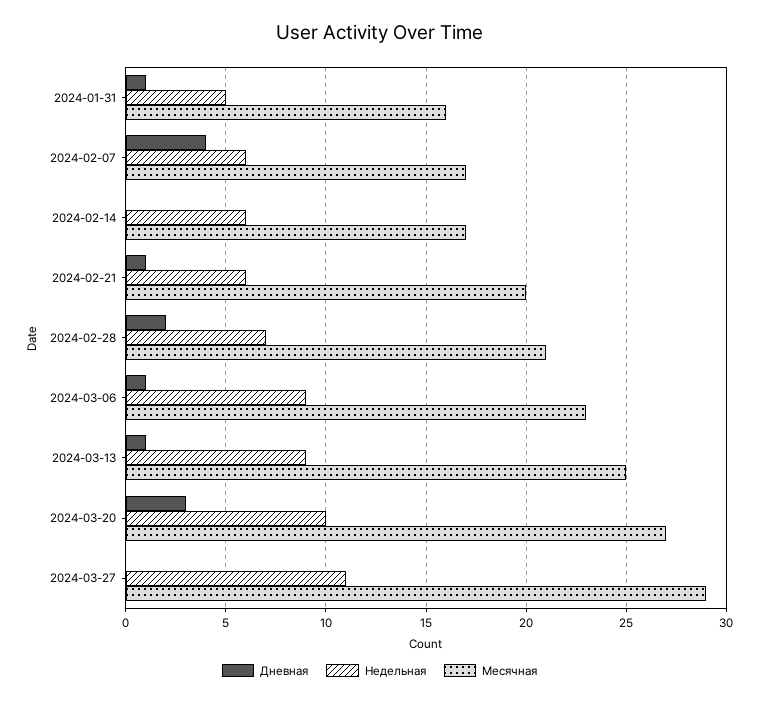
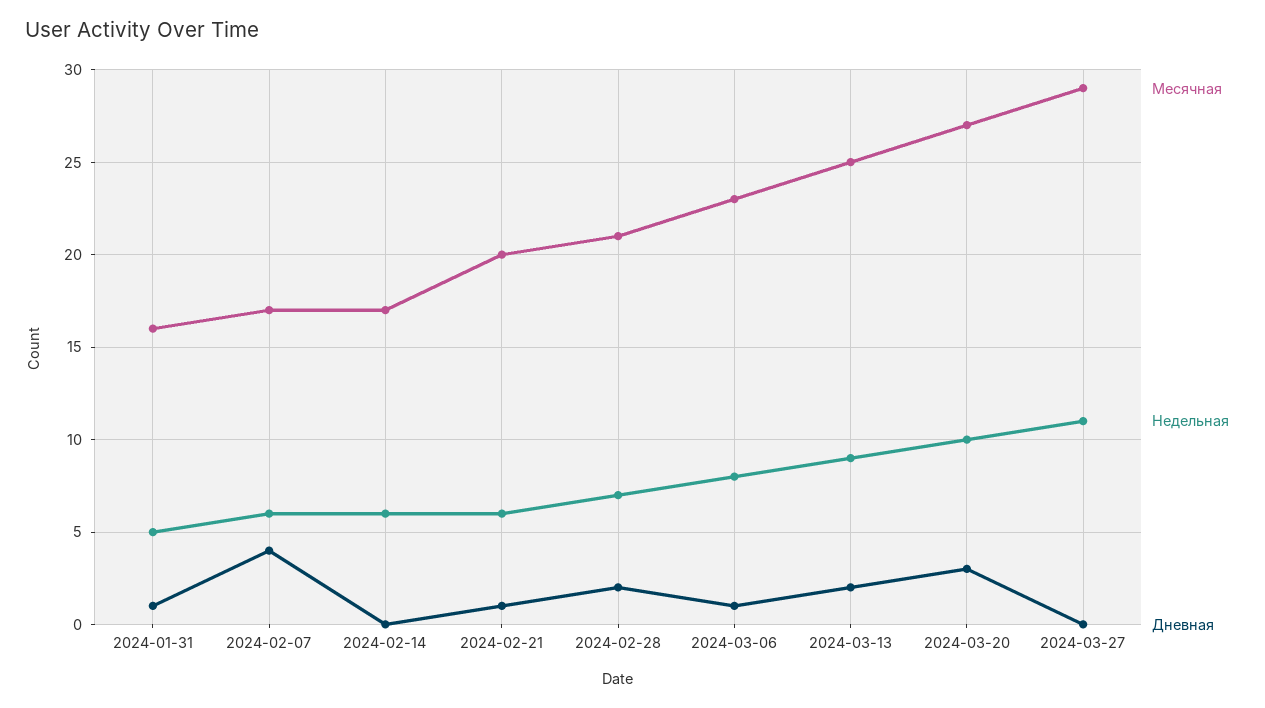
  {
    "Дневная": {
      "2024-01-31": 1,
      "2024-02-07": 4,
      "2024-02-14": 0,
      "2024-02-21": 1,
      "2024-02-28": 2,
      "2024-03-06": 1,
-     "2024-03-13": 1,
+     "2024-03-13": 2,
      "2024-03-20": 3,
      "2024-03-27": 0
    },
    "Недельная": {
      "2024-01-31": 5,
      "2024-02-07": 6,
      "2024-02-14": 6,
      "2024-02-21": 6,
      "2024-02-28": 7,
-     "2024-03-06": 9,
+     "2024-03-06": 8,
      "2024-03-13": 9,
      "2024-03-20": 10,
      "2024-03-27": 11
    },
    "Месячная": {
      "2024-01-31": 16,
      "2024-02-07": 17,
      "2024-02-14": 17,
      "2024-02-21": 20,
      "2024-02-28": 21,
      "2024-03-06": 23,
      "2024-03-13": 25,
      "2024-03-20": 27,
      "2024-03-27": 29
    }
  }

